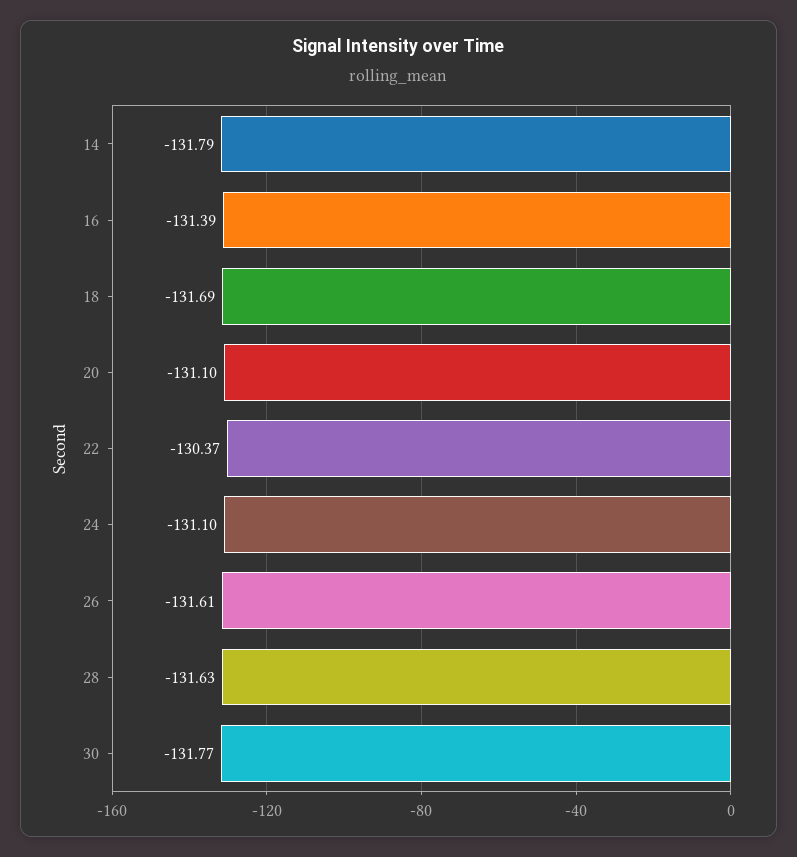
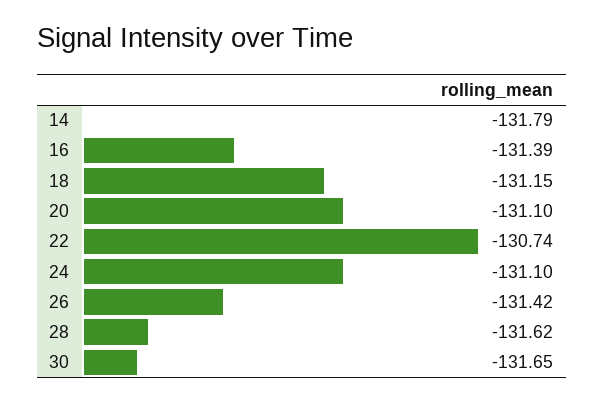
  {
    "14": -131.79,
    "16": -131.39,
-   "18": -131.69,
+   "18": -131.15,
    "20": -131.1,
-   "22": -130.37,
+   "22": -130.74,
    "24": -131.1,
-   "26": -131.61,
+   "26": -131.42,
-   "28": -131.63,
+   "28": -131.62,
-   "30": -131.77
+   "30": -131.65
  }

